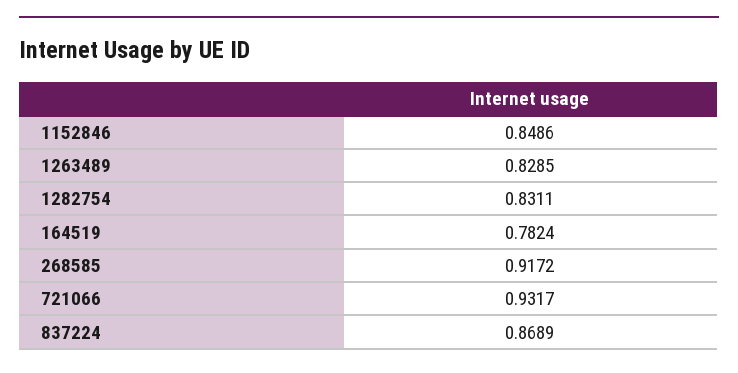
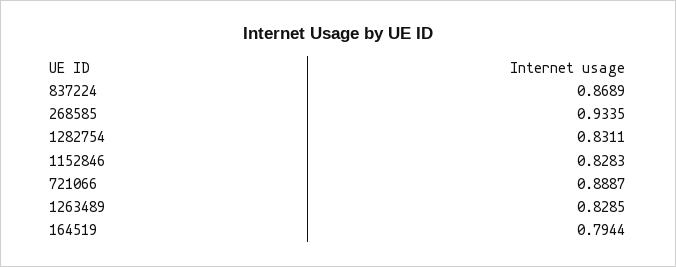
  {
-   "1152846": 0.8486,
+   "1152846": 0.8283,
    "1263489": 0.8285,
    "1282754": 0.8311,
-   "164519": 0.7824,
+   "164519": 0.7944,
-   "268585": 0.9172,
+   "268585": 0.9335,
-   "721066": 0.9317,
+   "721066": 0.8887,
    "837224": 0.8689
  }

